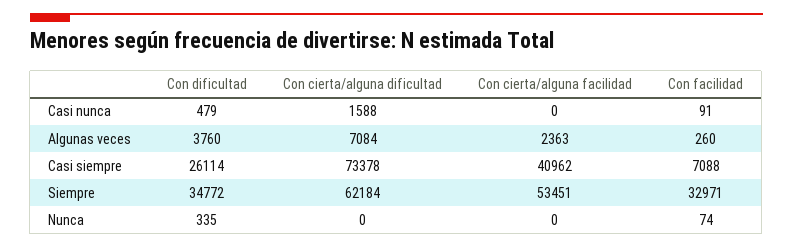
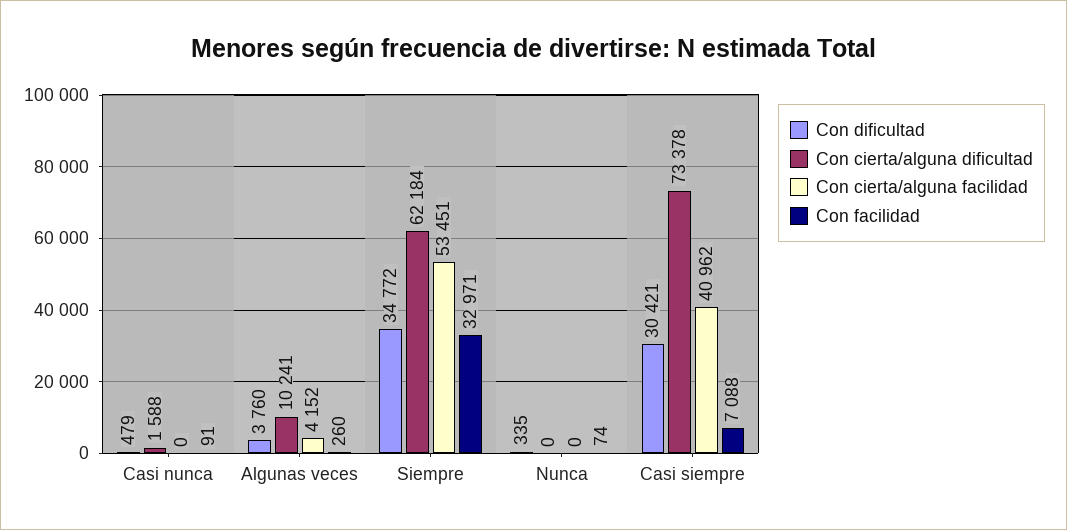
  {
    "Con dificultad": {
      "Casi nunca": 479,
      "Algunas veces": 3760,
-     "Casi siempre": 26114,
+     "Casi siempre": 30421,
      "Siempre": 34772,
      "Nunca": 335
    },
    "Con cierta/alguna dificultad": {
      "Casi nunca": 1588,
-     "Algunas veces": 7084,
+     "Algunas veces": 10241,
      "Casi siempre": 73378,
      "Siempre": 62184,
      "Nunca": 0
    },
    "Con cierta/alguna facilidad": {
      "Casi nunca": 0,
-     "Algunas veces": 2363,
+     "Algunas veces": 4152,
      "Casi siempre": 40962,
      "Siempre": 53451,
      "Nunca": 0
    },
    "Con facilidad": {
      "Casi nunca": 91,
      "Algunas veces": 260,
      "Casi siempre": 7088,
      "Siempre": 32971,
      "Nunca": 74
    }
  }

